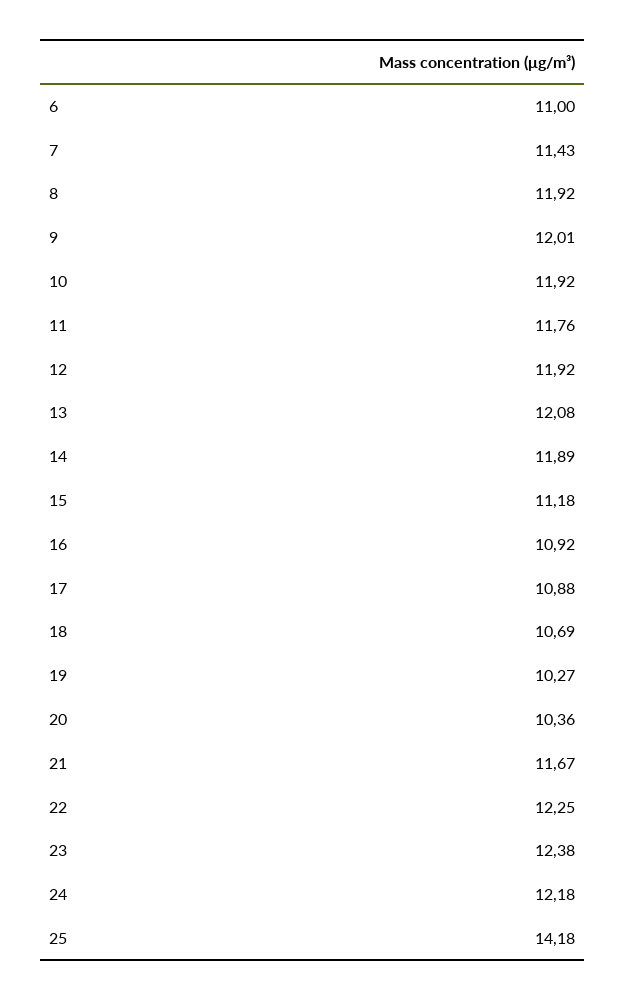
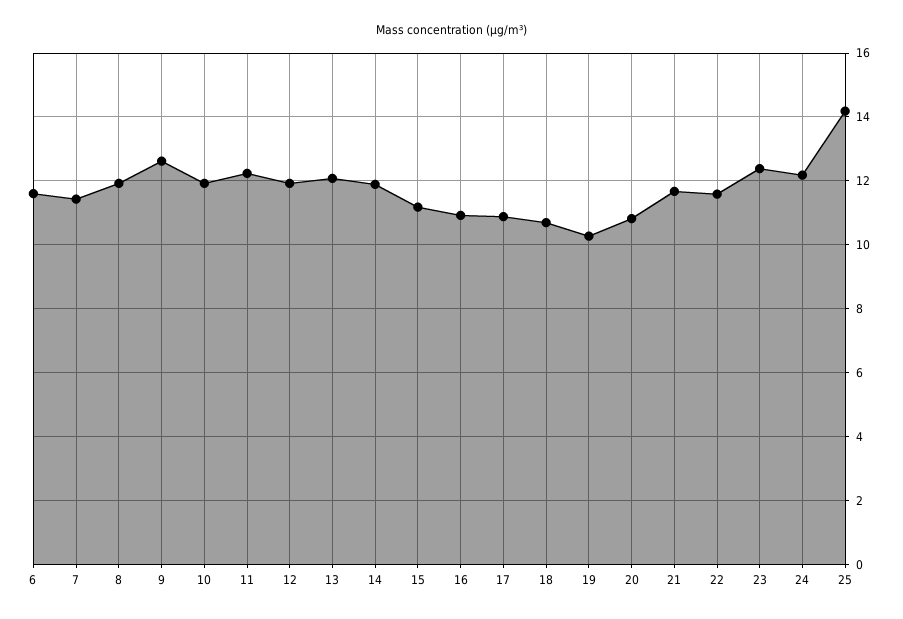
  {
-   "6": 11,
+   "6": 11.6,
    "7": 11.43,
    "8": 11.92,
-   "9": 12.01,
+   "9": 12.6,
    "10": 11.92,
-   "11": 11.76,
+   "11": 12.2,
    "12": 11.92,
    "13": 12.08,
    "14": 11.89,
    "15": 11.18,
    "16": 10.92,
    "17": 10.88,
    "18": 10.69,
    "19": 10.27,
-   "20": 10.36,
+   "20": 10.8,
    "21": 11.67,
-   "22": 12.25,
+   "22": 11.6,
    "23": 12.38,
    "24": 12.18,
    "25": 14.18
  }

